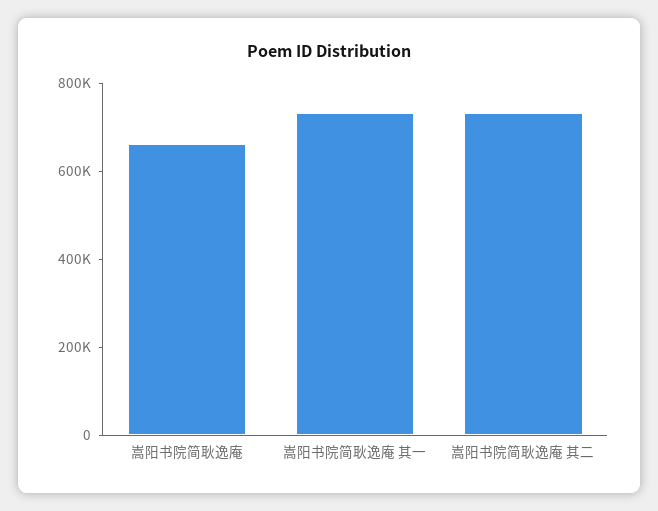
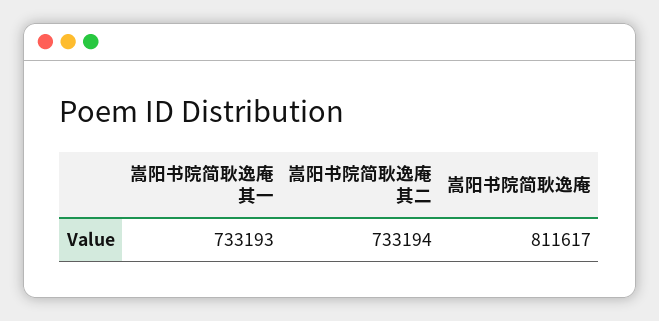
  {
-   "嵩阳书院简耿逸庵": 650000,
+   "嵩阳书院简耿逸庵": 811617,
    "嵩阳书院简耿逸庵 其一": 733193,
    "嵩阳书院简耿逸庵 其二": 733194
  }

